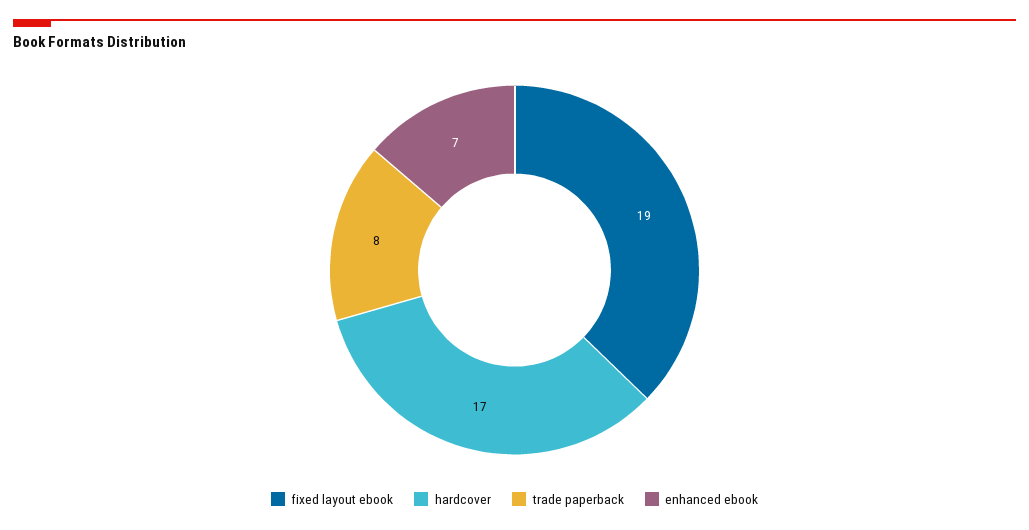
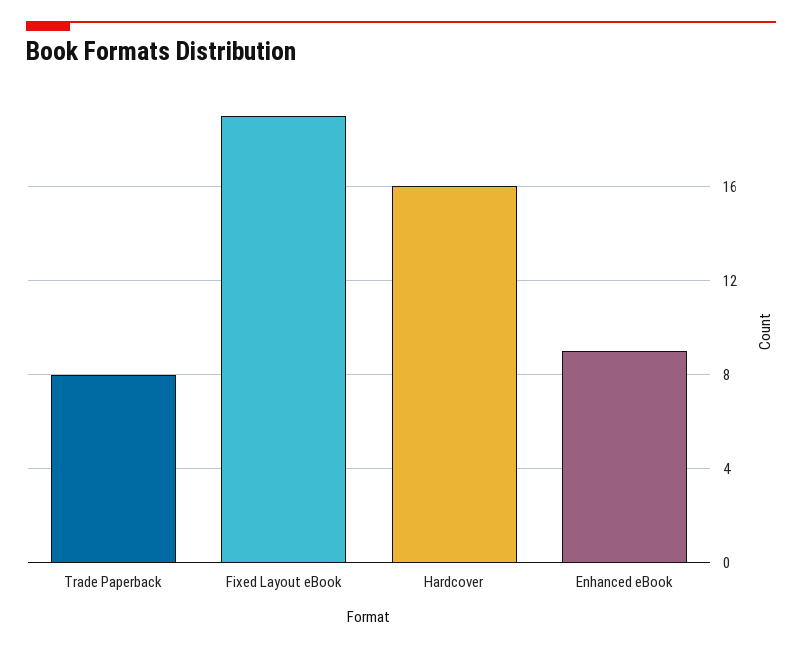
  {
    "fixed layout ebook": 19,
-   "hardcover": 17,
+   "hardcover": 16,
    "trade paperback": 8,
-   "enhanced ebook": 7
+   "enhanced ebook": 9
  }

